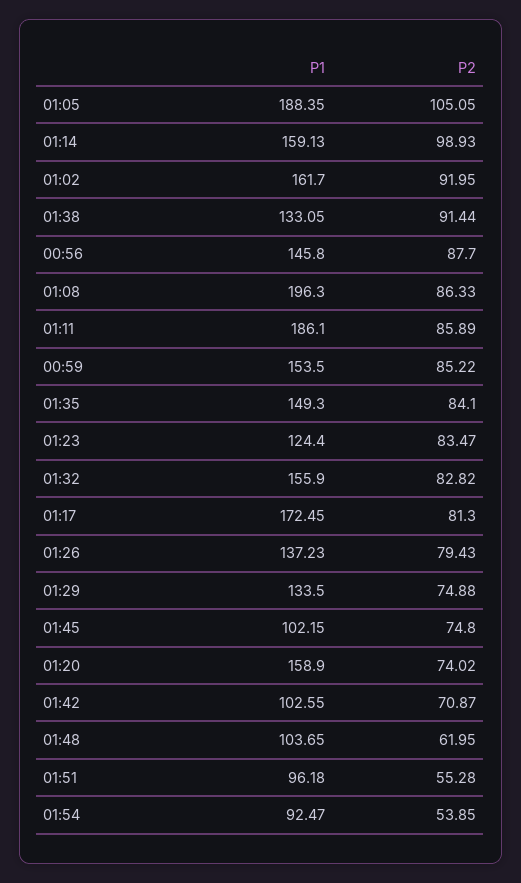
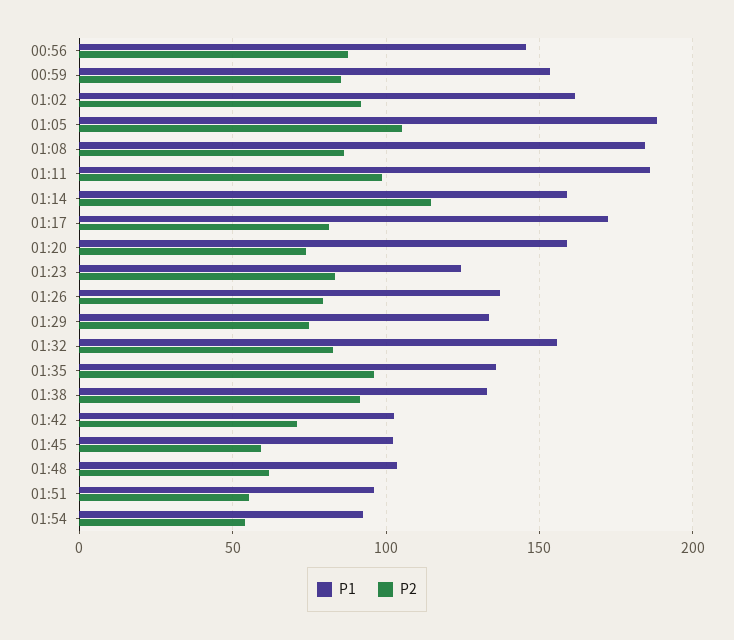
  {
    "P1": {
      "01:05": 188.35,
      "01:14": 159.13,
      "01:02": 161.7,
      "01:38": 133.05,
      "00:56": 145.8,
-     "01:08": 196.3,
+     "01:08": 185,
      "01:11": 186.1,
      "00:59": 153.5,
-     "01:35": 149.3,
+     "01:35": 135,
      "01:23": 124.4,
      "01:32": 155.9,
      "01:17": 172.45,
      "01:26": 137.23,
      "01:29": 133.5,
      "01:45": 102.15,
      "01:20": 158.9,
      "01:42": 102.55,
      "01:48": 103.65,
      "01:51": 96.18,
      "01:54": 92.47
    },
    "P2": {
      "01:05": 105.05,
-     "01:14": 98.93,
+     "01:14": 115,
      "01:02": 91.95,
      "01:38": 91.44,
      "00:56": 87.7,
      "01:08": 86.33,
-     "01:11": 85.89,
+     "01:11": 100,
      "00:59": 85.22,
-     "01:35": 84.1,
+     "01:35": 95,
      "01:23": 83.47,
      "01:32": 82.82,
      "01:17": 81.3,
      "01:26": 79.43,
      "01:29": 74.88,
-     "01:45": 74.8,
+     "01:45": 60,
      "01:20": 74.02,
      "01:42": 70.87,
      "01:48": 61.95,
      "01:51": 55.28,
      "01:54": 53.85
    }
  }

